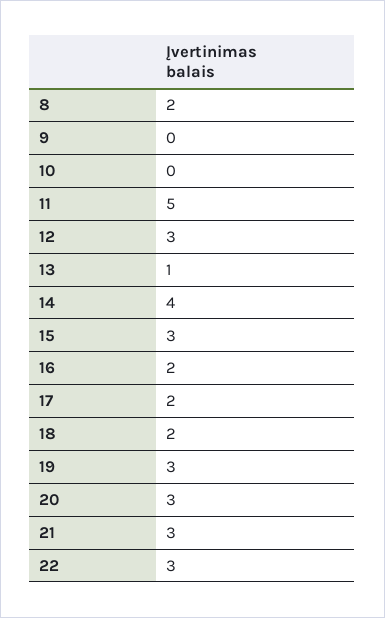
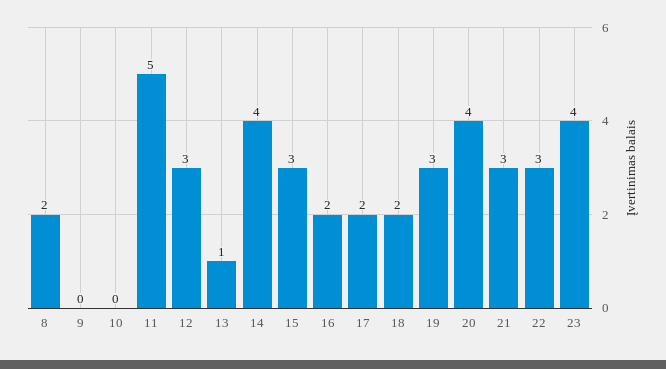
  {
    "8": 2,
    "9": 0,
    "10": 0,
    "11": 5,
    "12": 3,
    "13": 1,
    "14": 4,
    "15": 3,
    "16": 2,
    "17": 2,
    "18": 2,
    "19": 3,
-   "20": 3,
+   "20": 4,
    "21": 3,
-   "22": 3
+   "22": 3,
+   "23": 4
  }

